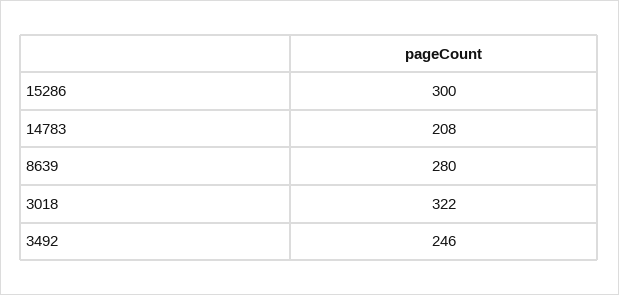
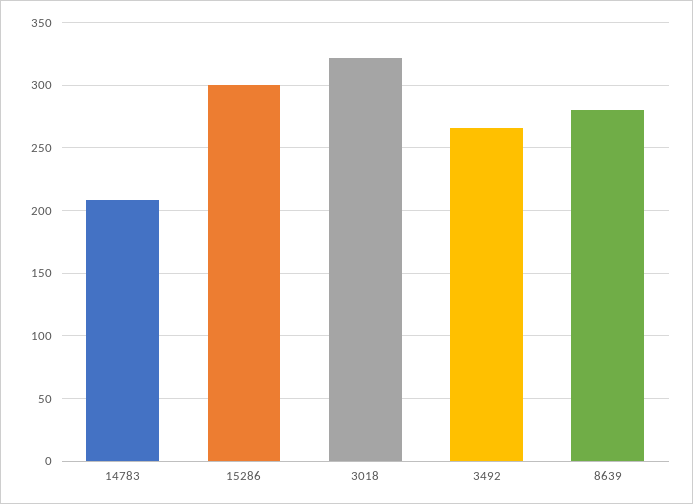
  {
    "15286": 300,
    "14783": 208,
    "8639": 280,
    "3018": 322,
-   "3492": 246
+   "3492": 265
  }

